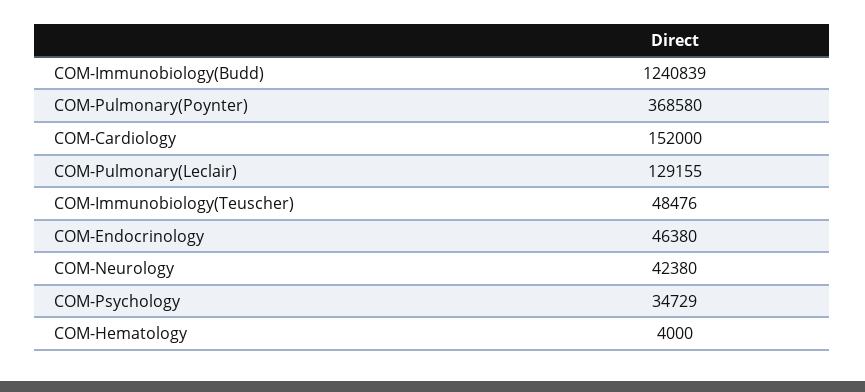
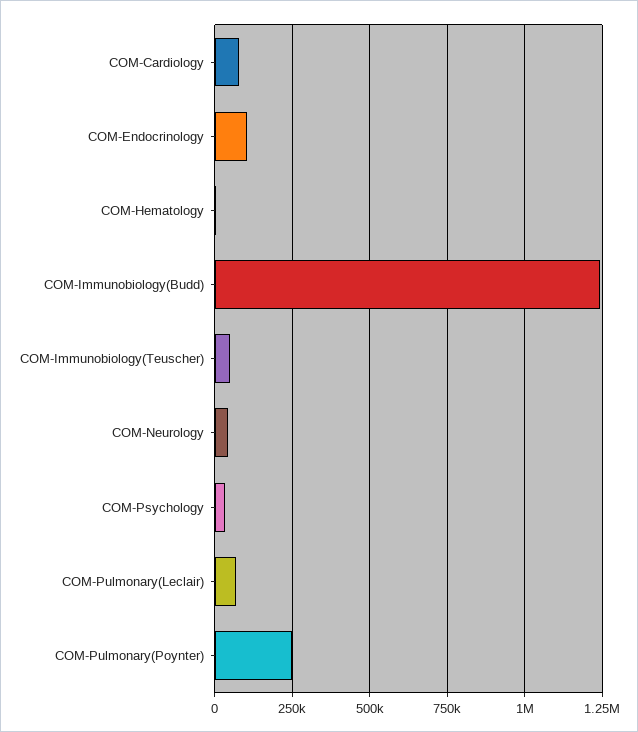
  {
    "COM-Immunobiology(Budd)": 1240839,
-   "COM-Pulmonary(Poynter)": 368580,
+   "COM-Pulmonary(Poynter)": 250000,
-   "COM-Cardiology": 152000,
+   "COM-Cardiology": 75000,
-   "COM-Pulmonary(Leclair)": 129155,
+   "COM-Pulmonary(Leclair)": 75000,
    "COM-Immunobiology(Teuscher)": 48476,
-   "COM-Endocrinology": 46380,
+   "COM-Endocrinology": 100000,
    "COM-Neurology": 42380,
    "COM-Psychology": 34729,
    "COM-Hematology": 4000
  }

